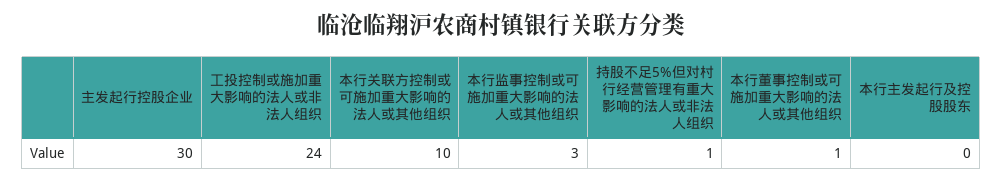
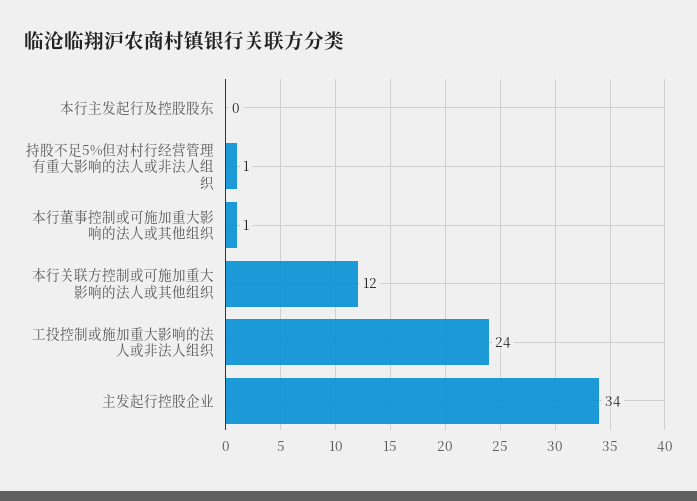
  {
-   "主发起行控股企业": 30,
+   "主发起行控股企业": 34,
    "工投控制或施加重大影响的法人或非法人组织": 24,
-   "本行关联方控制或可施加重大影响的法人或其他组织": 10,
+   "本行关联方控制或可施加重大影响的法人或其他组织": 12,
-   "本行监事控制或可施加重大影响的法人或其他组织": 3,
    "持股不足5%但对村行经营管理有重大影响的法人或非法人组织": 1,
    "本行董事控制或可施加重大影响的法人或其他组织": 1,
    "本行主发起行及控股股东": 0
  }

